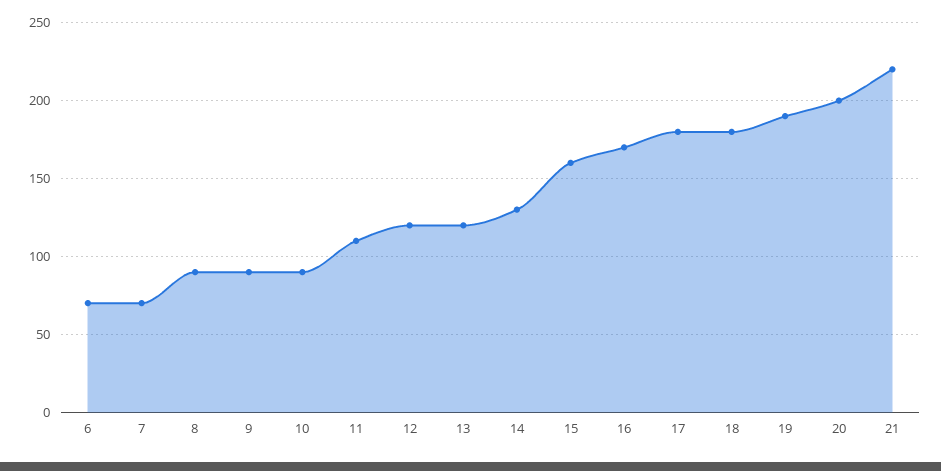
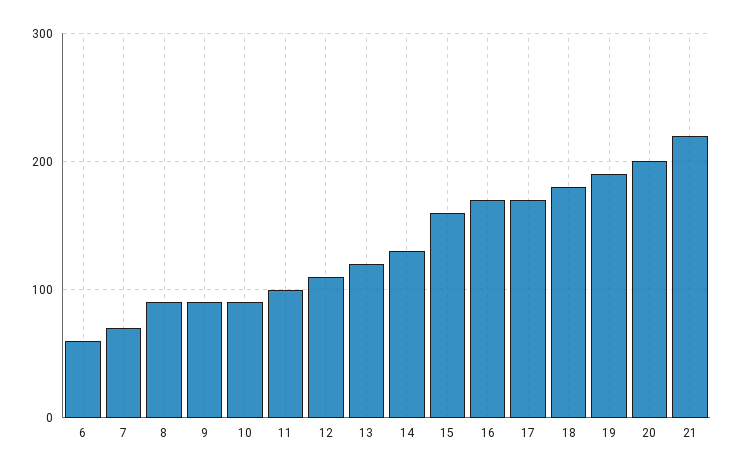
  {
-   "6": 70,
+   "6": 60,
    "7": 70,
    "8": 90,
    "9": 90,
    "10": 90,
-   "11": 110,
+   "11": 100,
-   "12": 120,
+   "12": 110,
    "13": 120,
    "14": 130,
    "15": 160,
    "16": 170,
-   "17": 180,
+   "17": 170,
    "18": 180,
    "19": 190,
    "20": 200,
    "21": 220
  }

